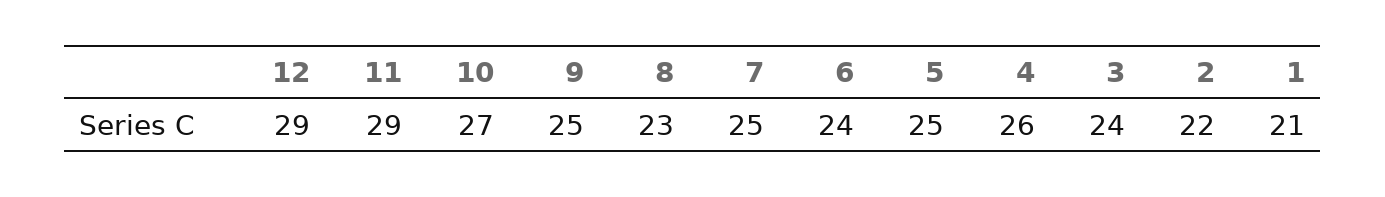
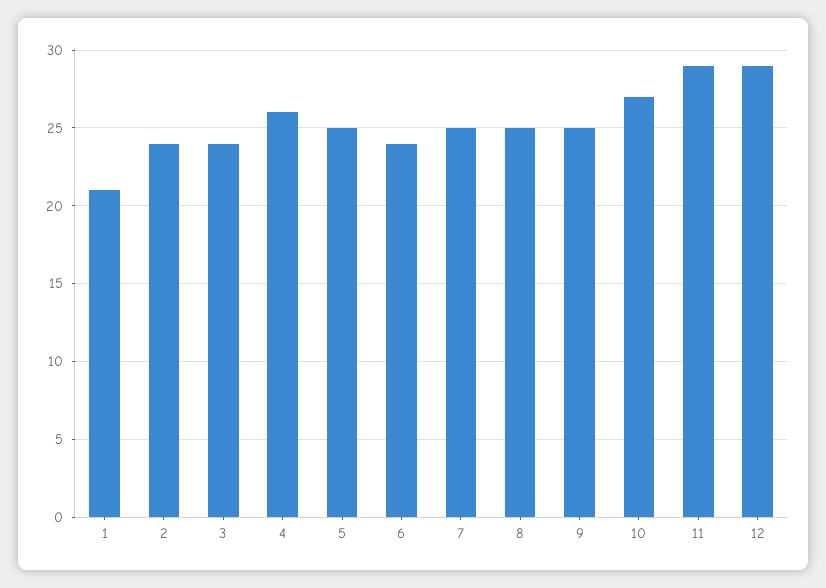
  {
    "12": 29,
    "11": 29,
    "10": 27,
    "9": 25,
-   "8": 23,
+   "8": 25,
    "7": 25,
    "6": 24,
    "5": 25,
    "4": 26,
    "3": 24,
-   "2": 22,
+   "2": 24,
    "1": 21
  }

